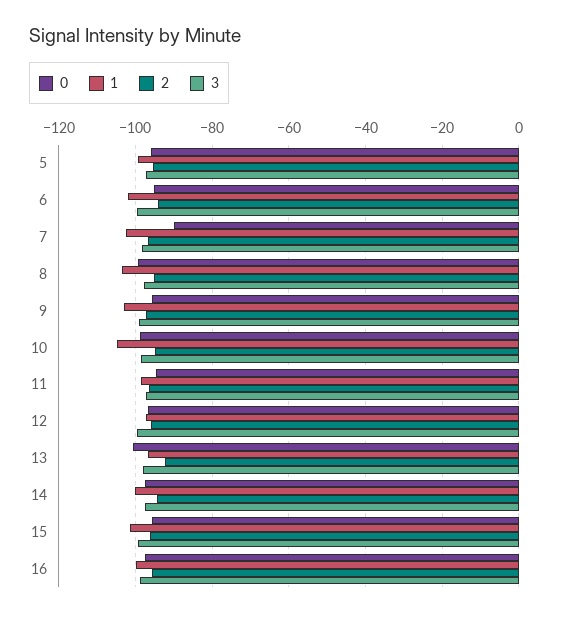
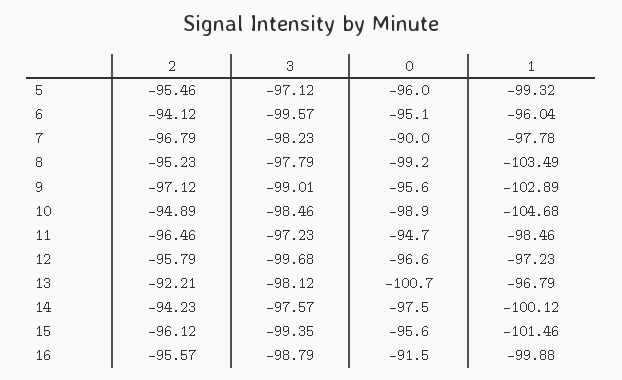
  {
    "0": {
      "5": -96,
      "6": -95.1,
      "7": -90,
      "8": -99.2,
      "9": -95.6,
      "10": -98.9,
      "11": -94.7,
      "12": -96.6,
      "13": -100.7,
      "14": -97.5,
      "15": -95.6,
-     "16": -98
+     "16": -91.5
    },
    "1": {
      "5": -99.32,
-     "6": -102,
+     "6": -96.04,
-     "7": -102,
+     "7": -97.78,
      "8": -103.49,
      "9": -102.89,
      "10": -104.68,
      "11": -98.46,
      "12": -97.23,
      "13": -96.79,
      "14": -100.12,
      "15": -101.46,
      "16": -99.88
    },
    "2": {
      "5": -95.46,
      "6": -94.12,
      "7": -96.79,
      "8": -95.23,
      "9": -97.12,
      "10": -94.89,
      "11": -96.46,
      "12": -95.79,
      "13": -92.21,
      "14": -94.23,
      "15": -96.12,
      "16": -95.57
    },
    "3": {
      "5": -97.12,
      "6": -99.57,
      "7": -98.23,
      "8": -97.79,
      "9": -99.01,
      "10": -98.46,
      "11": -97.23,
      "12": -99.68,
      "13": -98.12,
      "14": -97.57,
      "15": -99.35,
      "16": -98.79
    }
  }

